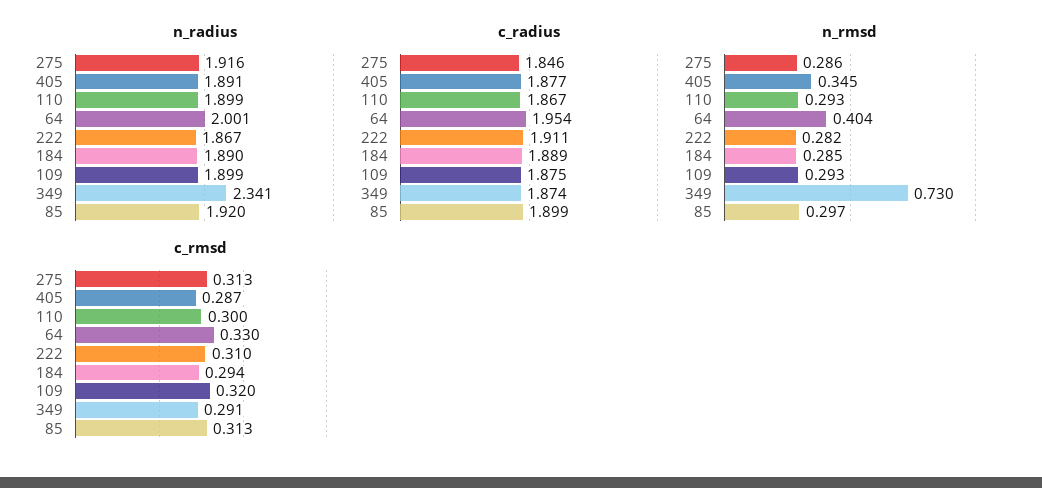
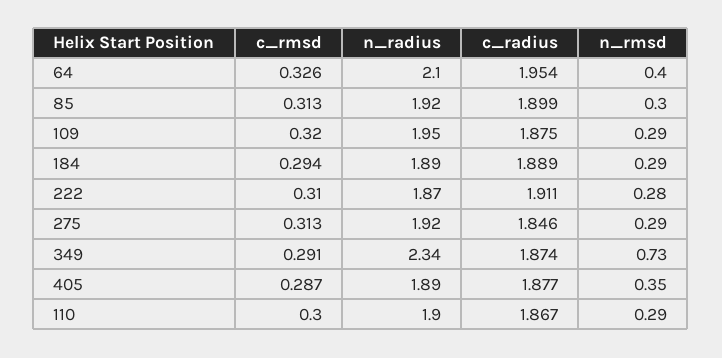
  {
    "n_radius": {
      "275": 1.916,
      "405": 1.891,
      "110": 1.899,
-     "64": 2.001,
+     "64": 2.1,
      "222": 1.867,
      "184": 1.89,
-     "109": 1.899,
+     "109": 1.95,
      "349": 2.341,
      "85": 1.92
    },
    "c_radius": {
      "275": 1.846,
      "405": 1.877,
      "110": 1.867,
      "64": 1.954,
      "222": 1.911,
      "184": 1.889,
      "109": 1.875,
      "349": 1.874,
      "85": 1.899
    },
    "n_rmsd": {
      "275": 0.286,
      "405": 0.345,
      "110": 0.293,
      "64": 0.404,
      "222": 0.282,
      "184": 0.285,
      "109": 0.293,
      "349": 0.73,
      "85": 0.297
    },
    "c_rmsd": {
      "275": 0.313,
      "405": 0.287,
      "110": 0.3,
-     "64": 0.33,
+     "64": 0.326,
      "222": 0.31,
      "184": 0.294,
      "109": 0.32,
      "349": 0.291,
      "85": 0.313
    }
  }

